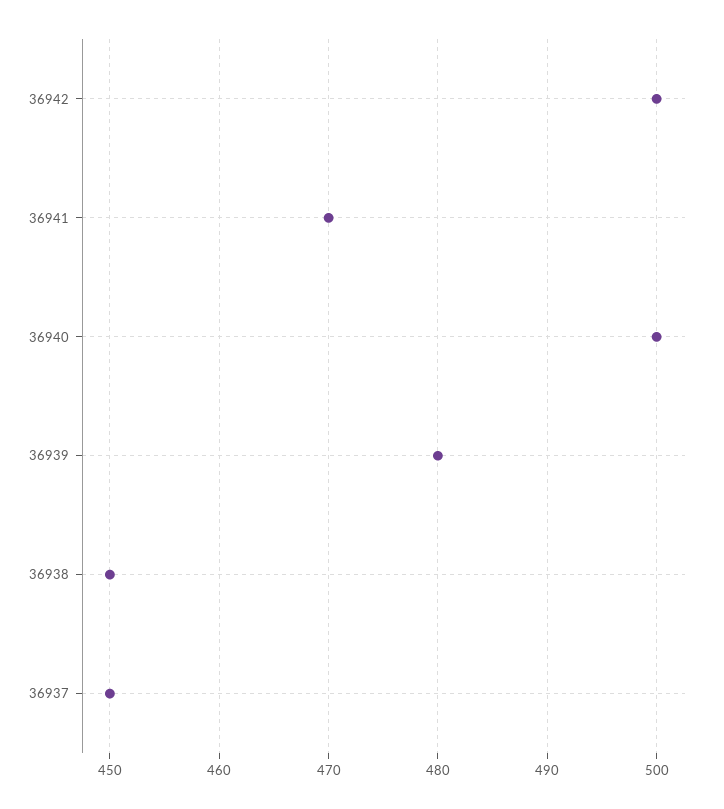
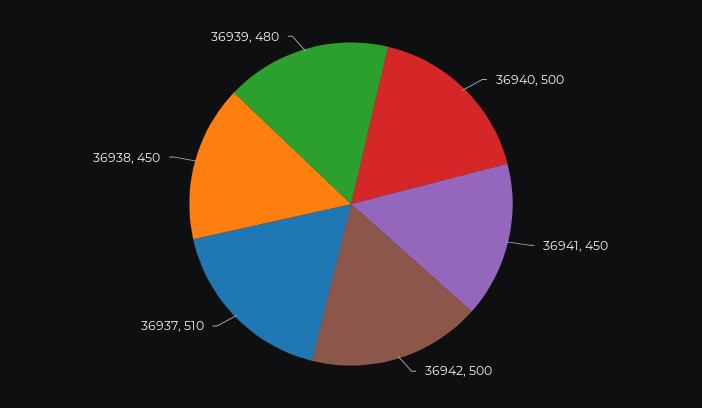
  {
    "36942": 500,
-   "36941": 470,
+   "36941": 450,
    "36940": 500,
    "36939": 480,
    "36938": 450,
-   "36937": 450
+   "36937": 510
  }

